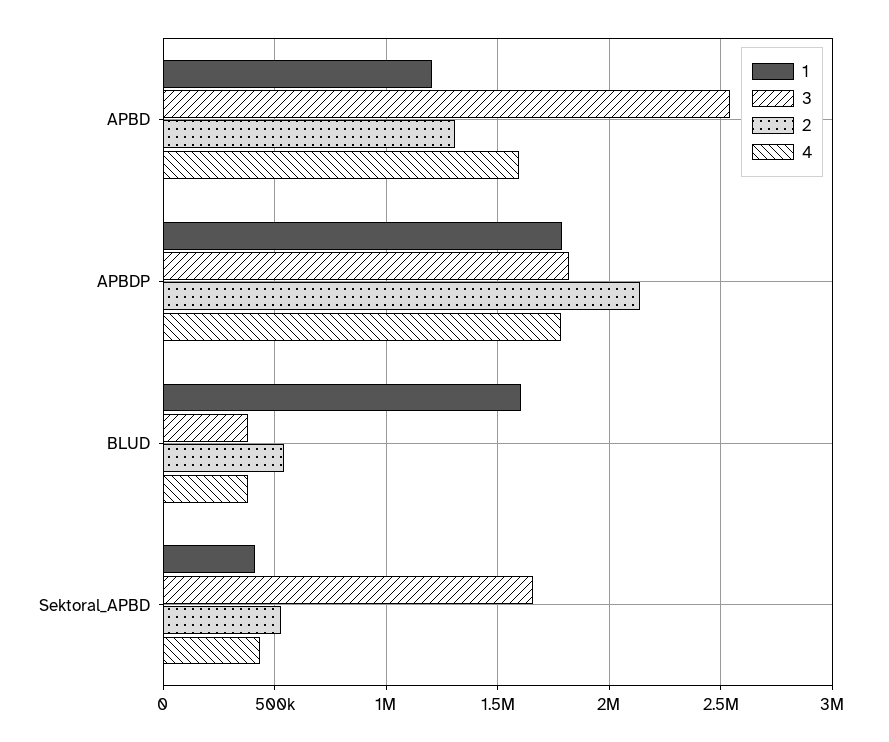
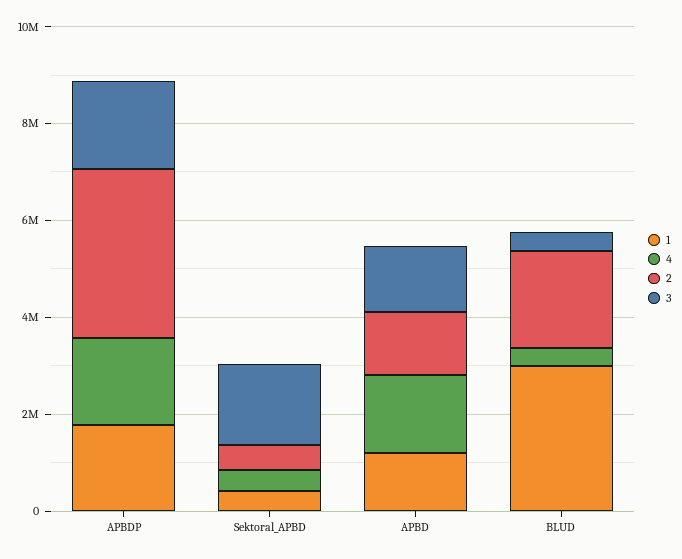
  {
    "1": {
      "APBD": 1200000,
      "APBDP": 1800000,
-     "BLUD": 1600000,
+     "BLUD": 3000000,
      "Sektoral_APBD": 400000
    },
    "3": {
-     "APBD": 2550000,
+     "APBD": 1500000,
      "APBDP": 1800000,
      "BLUD": 400000,
      "Sektoral_APBD": 1650000
    },
    "2": {
      "APBD": 1300000,
-     "APBDP": 2150000,
+     "APBDP": 3500000,
-     "BLUD": 550000,
+     "BLUD": 2000000,
      "Sektoral_APBD": 550000
    },
    "4": {
      "APBD": 1600000,
      "APBDP": 1800000,
      "BLUD": 400000,
      "Sektoral_APBD": 450000
    }
  }

